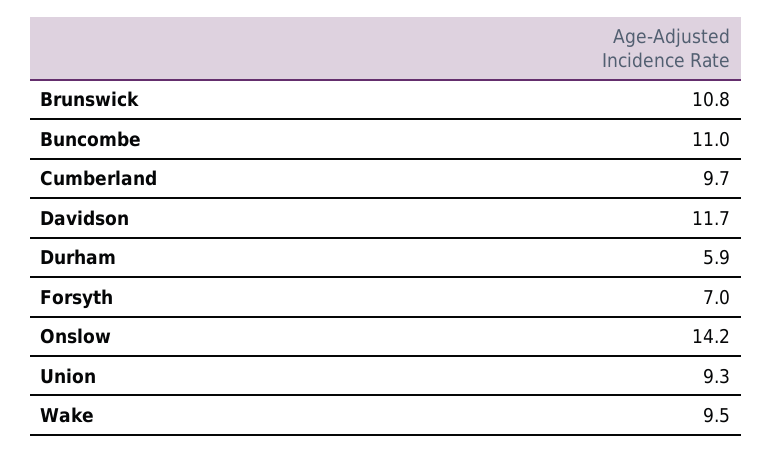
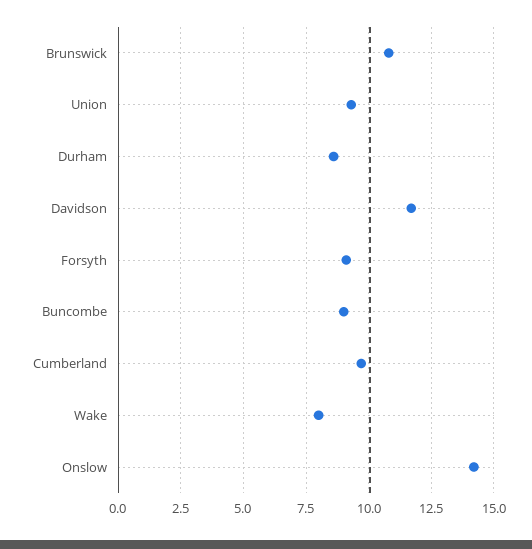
  {
    "Brunswick": 10.8,
-   "Buncombe": 11,
+   "Buncombe": 9,
    "Cumberland": 9.7,
    "Davidson": 11.7,
-   "Durham": 5.9,
+   "Durham": 8.5,
-   "Forsyth": 7,
+   "Forsyth": 9,
    "Onslow": 14.2,
    "Union": 9.3,
-   "Wake": 9.5
+   "Wake": 8
  }

